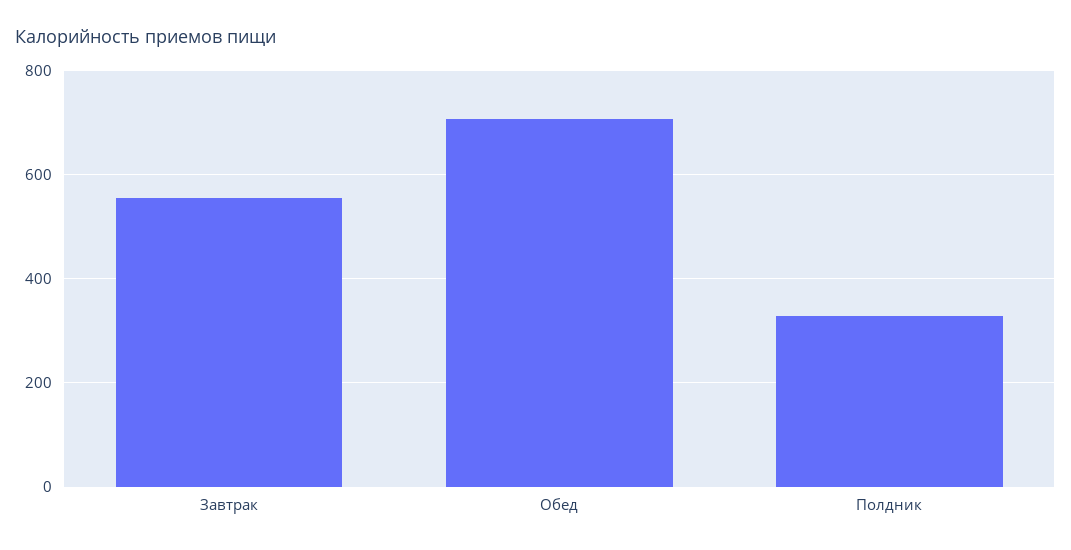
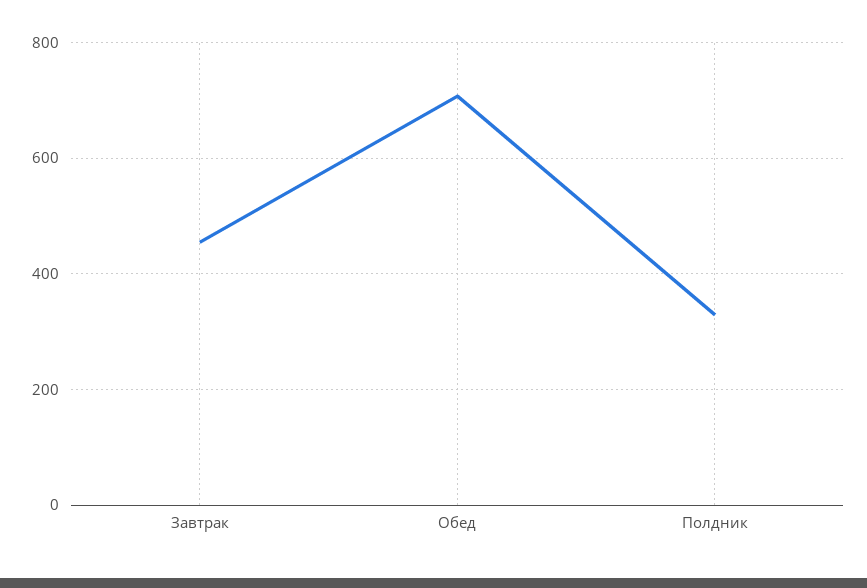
  {
-   "Завтрак": 560,
+   "Завтрак": 460,
    "Обед": 700,
    "Полдник": 320
  }

